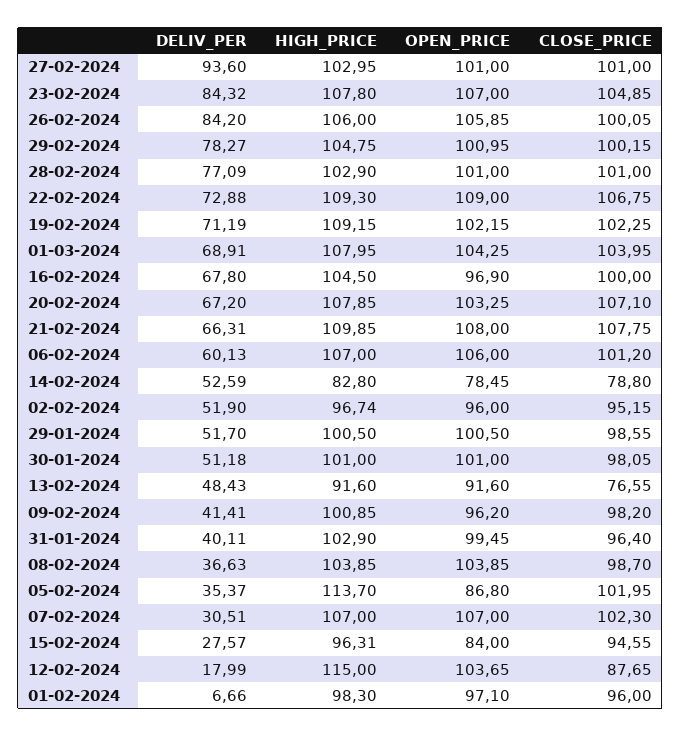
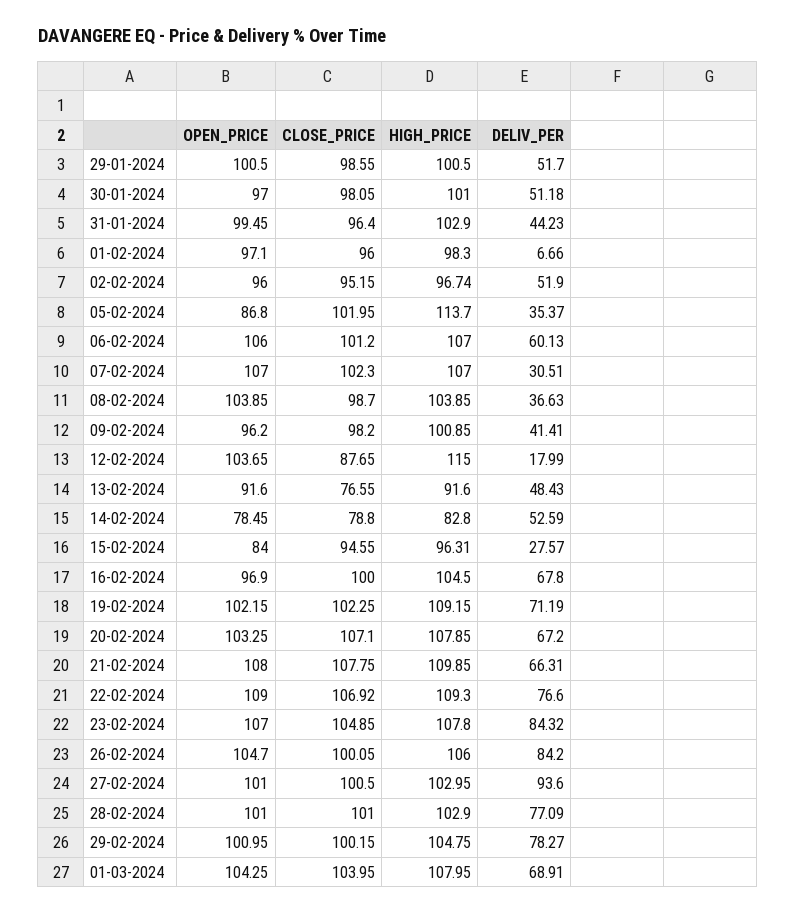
  {
    "DELIV_PER": {
      "27-02-2024": 93.6,
      "23-02-2024": 84.32,
      "26-02-2024": 84.2,
      "29-02-2024": 78.27,
      "28-02-2024": 77.09,
-     "22-02-2024": 72.88,
+     "22-02-2024": 76.6,
      "19-02-2024": 71.19,
      "01-03-2024": 68.91,
      "16-02-2024": 67.8,
      "20-02-2024": 67.2,
      "21-02-2024": 66.31,
      "06-02-2024": 60.13,
      "14-02-2024": 52.59,
      "02-02-2024": 51.9,
      "29-01-2024": 51.7,
      "30-01-2024": 51.18,
      "13-02-2024": 48.43,
      "09-02-2024": 41.41,
-     "31-01-2024": 40.11,
+     "31-01-2024": 44.23,
      "08-02-2024": 36.63,
      "05-02-2024": 35.37,
      "07-02-2024": 30.51,
      "15-02-2024": 27.57,
      "12-02-2024": 17.99,
      "01-02-2024": 6.66
    },
    "HIGH_PRICE": {
      "27-02-2024": 102.95,
      "23-02-2024": 107.8,
      "26-02-2024": 106,
      "29-02-2024": 104.75,
      "28-02-2024": 102.9,
      "22-02-2024": 109.3,
      "19-02-2024": 109.15,
      "01-03-2024": 107.95,
      "16-02-2024": 104.5,
      "20-02-2024": 107.85,
      "21-02-2024": 109.85,
      "06-02-2024": 107,
      "14-02-2024": 82.8,
      "02-02-2024": 96.74,
      "29-01-2024": 100.5,
      "30-01-2024": 101,
      "13-02-2024": 91.6,
      "09-02-2024": 100.85,
      "31-01-2024": 102.9,
      "08-02-2024": 103.85,
      "05-02-2024": 113.7,
      "07-02-2024": 107,
      "15-02-2024": 96.31,
      "12-02-2024": 115,
      "01-02-2024": 98.3
    },
    "OPEN_PRICE": {
      "27-02-2024": 101,
      "23-02-2024": 107,
-     "26-02-2024": 105.85,
+     "26-02-2024": 104.7,
      "29-02-2024": 100.95,
      "28-02-2024": 101,
      "22-02-2024": 109,
      "19-02-2024": 102.15,
      "01-03-2024": 104.25,
      "16-02-2024": 96.9,
      "20-02-2024": 103.25,
      "21-02-2024": 108,
      "06-02-2024": 106,
      "14-02-2024": 78.45,
      "02-02-2024": 96,
      "29-01-2024": 100.5,
-     "30-01-2024": 101,
+     "30-01-2024": 97,
      "13-02-2024": 91.6,
      "09-02-2024": 96.2,
      "31-01-2024": 99.45,
      "08-02-2024": 103.85,
      "05-02-2024": 86.8,
      "07-02-2024": 107,
      "15-02-2024": 84,
      "12-02-2024": 103.65,
      "01-02-2024": 97.1
    },
    "CLOSE_PRICE": {
-     "27-02-2024": 101,
+     "27-02-2024": 100.5,
      "23-02-2024": 104.85,
      "26-02-2024": 100.05,
      "29-02-2024": 100.15,
      "28-02-2024": 101,
-     "22-02-2024": 106.75,
+     "22-02-2024": 106.92,
      "19-02-2024": 102.25,
      "01-03-2024": 103.95,
      "16-02-2024": 100,
      "20-02-2024": 107.1,
      "21-02-2024": 107.75,
      "06-02-2024": 101.2,
      "14-02-2024": 78.8,
      "02-02-2024": 95.15,
      "29-01-2024": 98.55,
      "30-01-2024": 98.05,
      "13-02-2024": 76.55,
      "09-02-2024": 98.2,
      "31-01-2024": 96.4,
      "08-02-2024": 98.7,
      "05-02-2024": 101.95,
      "07-02-2024": 102.3,
      "15-02-2024": 94.55,
      "12-02-2024": 87.65,
      "01-02-2024": 96
    }
  }

